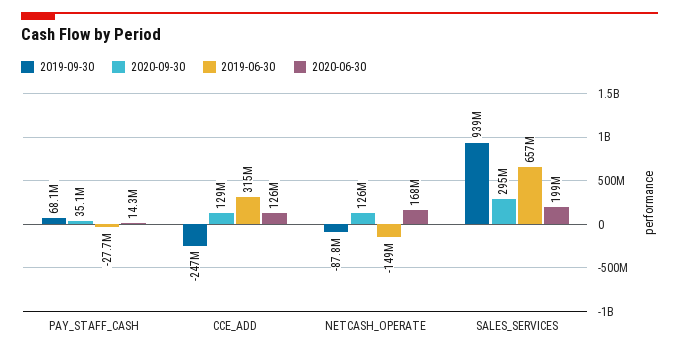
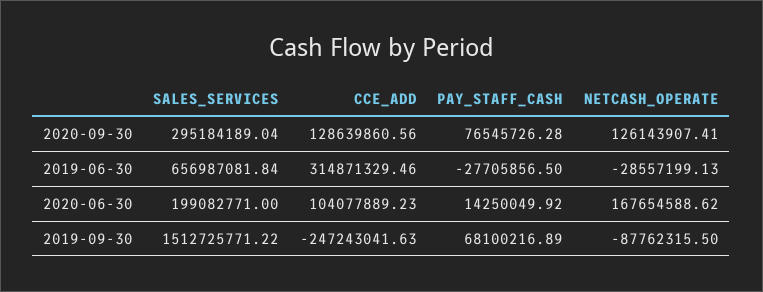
  {
    "2019-09-30": {
      "PAY_STAFF_CASH": 68100216.89,
      "CCE_ADD": -247243041.63,
      "NETCASH_OPERATE": -87762315.5,
-     "SALES_SERVICES": 939000000
+     "SALES_SERVICES": 1512725771.22
    },
    "2020-09-30": {
-     "PAY_STAFF_CASH": 35100000,
+     "PAY_STAFF_CASH": 76545726.28,
      "CCE_ADD": 128639860.56,
      "NETCASH_OPERATE": 126143907.41,
      "SALES_SERVICES": 295184189.04
    },
    "2019-06-30": {
      "PAY_STAFF_CASH": -27705856.5,
      "CCE_ADD": 314871329.46,
-     "NETCASH_OPERATE": -149000000,
+     "NETCASH_OPERATE": -28557199.13,
      "SALES_SERVICES": 656987081.84
    },
    "2020-06-30": {
      "PAY_STAFF_CASH": 14250049.92,
-     "CCE_ADD": 126000000,
+     "CCE_ADD": 104077889.23,
      "NETCASH_OPERATE": 167654588.62,
      "SALES_SERVICES": 199082771
    }
  }

